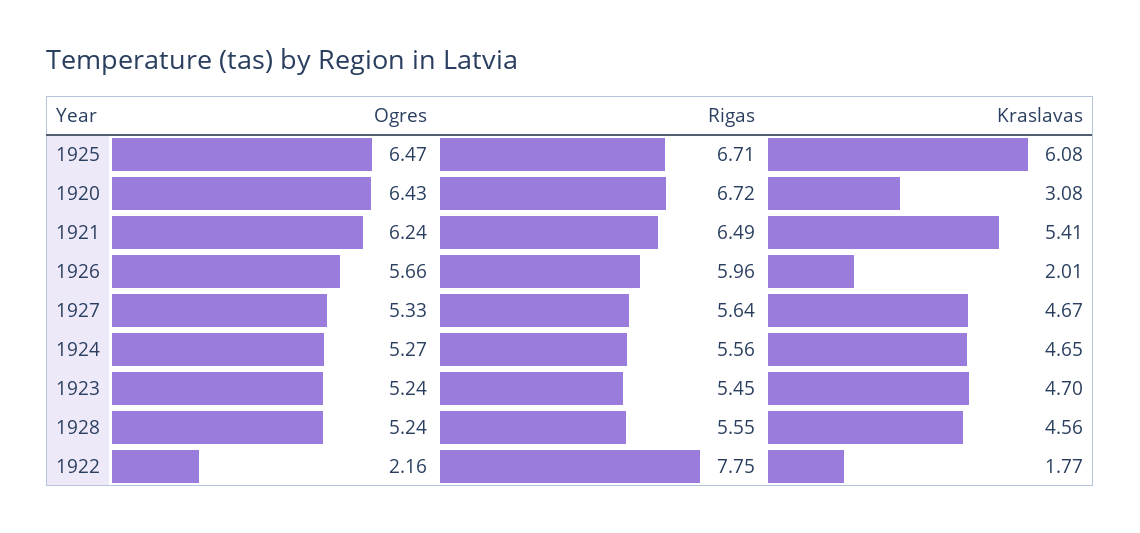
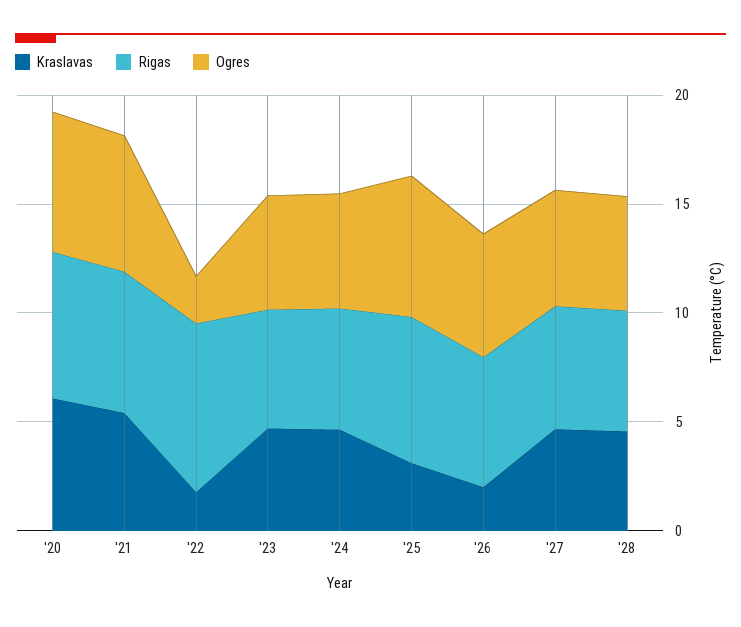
  {
    "Ogres": {
      "1925": 6.47,
      "1920": 6.43,
      "1921": 6.24,
      "1926": 5.66,
      "1927": 5.33,
      "1924": 5.27,
      "1923": 5.24,
      "1928": 5.24,
      "1922": 2.16
    },
    "Rigas": {
      "1925": 6.71,
      "1920": 6.72,
      "1921": 6.49,
      "1926": 5.96,
      "1927": 5.64,
      "1924": 5.56,
      "1923": 5.45,
      "1928": 5.55,
      "1922": 7.75
    },
    "Kraslavas": {
-     "1925": 6.08,
+     "1925": 3,
-     "1920": 3.08,
+     "1920": 6,
      "1921": 5.41,
      "1926": 2.01,
      "1927": 4.67,
      "1924": 4.65,
      "1923": 4.7,
      "1928": 4.56,
      "1922": 1.77
    }
  }

